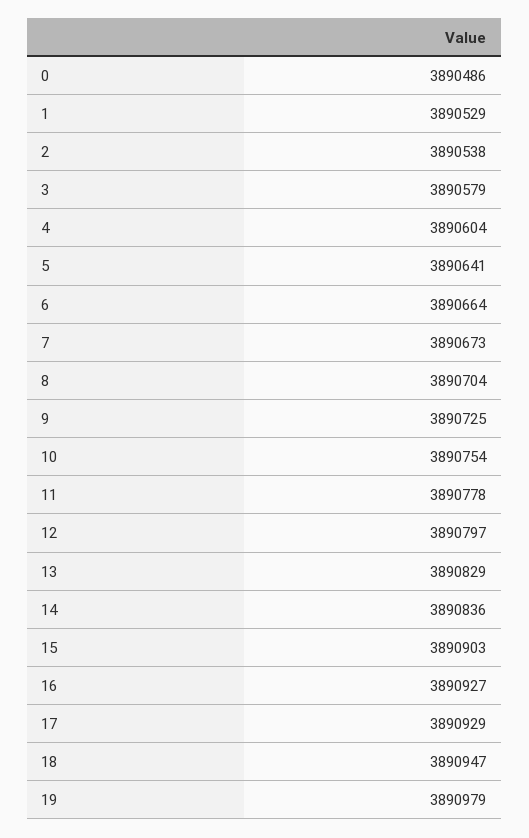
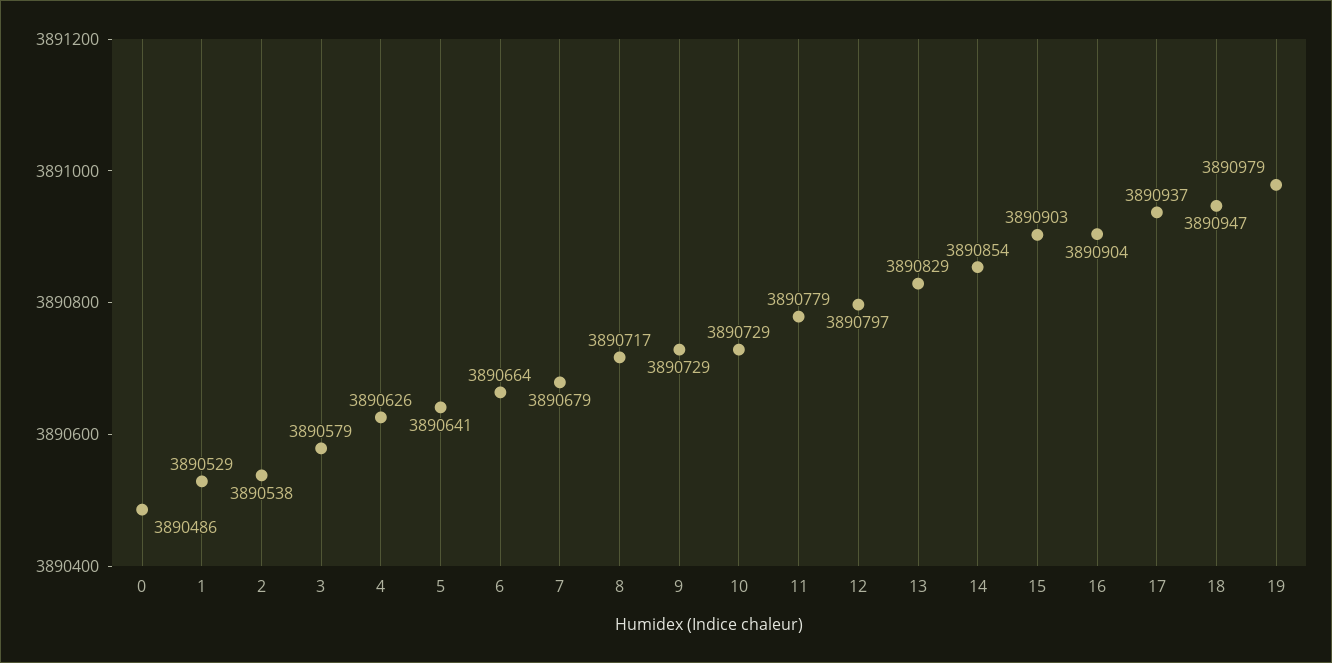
  {
    "0": 3890486,
    "1": 3890529,
    "2": 3890538,
    "3": 3890579,
-   "4": 3890604,
+   "4": 3890626,
    "5": 3890641,
    "6": 3890664,
-   "7": 3890673,
+   "7": 3890679,
-   "8": 3890704,
+   "8": 3890717,
-   "9": 3890725,
+   "9": 3890729,
-   "10": 3890754,
+   "10": 3890729,
-   "11": 3890778,
+   "11": 3890779,
    "12": 3890797,
    "13": 3890829,
-   "14": 3890836,
+   "14": 3890854,
    "15": 3890903,
-   "16": 3890927,
+   "16": 3890904,
-   "17": 3890929,
+   "17": 3890937,
    "18": 3890947,
    "19": 3890979
  }

